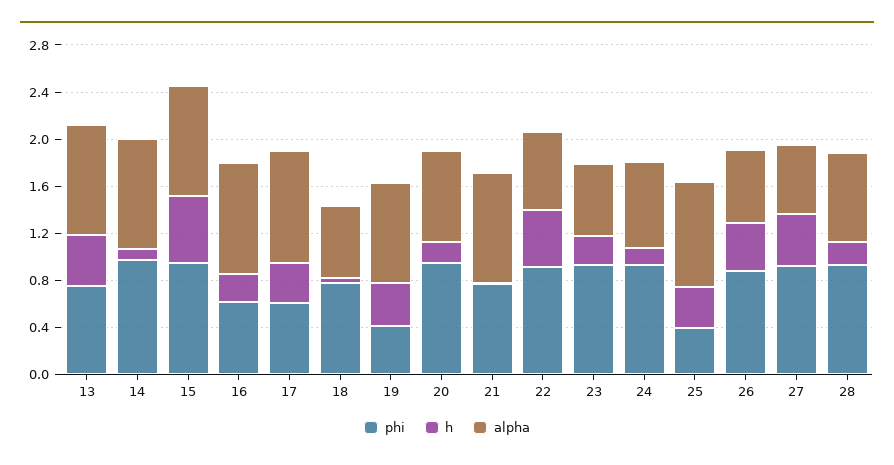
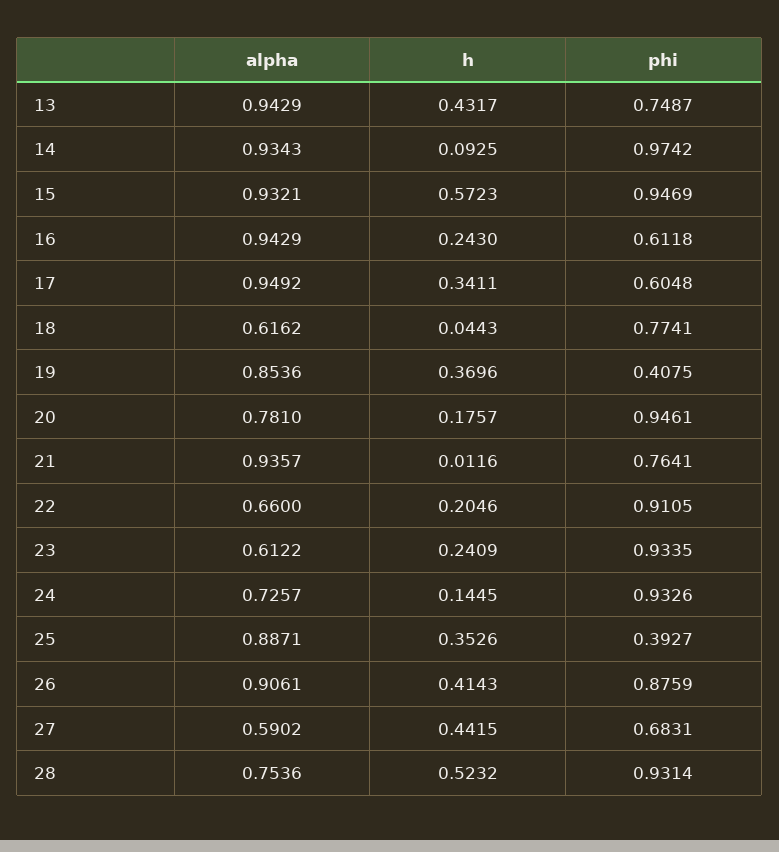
  {
    "phi": {
      "13": 0.7487,
      "14": 0.9742,
      "15": 0.9469,
      "16": 0.6118,
      "17": 0.6048,
      "18": 0.7741,
      "19": 0.4075,
      "20": 0.9461,
      "21": 0.7641,
      "22": 0.9105,
      "23": 0.9335,
      "24": 0.9326,
      "25": 0.3927,
      "26": 0.8759,
-     "27": 0.9,
+     "27": 0.6831,
      "28": 0.9314
    },
    "h": {
      "13": 0.4317,
      "14": 0.0925,
      "15": 0.5723,
      "16": 0.243,
      "17": 0.3411,
      "18": 0.0443,
      "19": 0.3696,
      "20": 0.1757,
      "21": 0.0116,
-     "22": 0.5,
+     "22": 0.2046,
      "23": 0.2409,
      "24": 0.1445,
      "25": 0.3526,
      "26": 0.4143,
      "27": 0.4415,
-     "28": 0.2
+     "28": 0.5232
    },
    "alpha": {
      "13": 0.9429,
      "14": 0.9343,
      "15": 0.9321,
      "16": 0.9429,
      "17": 0.9492,
      "18": 0.6162,
      "19": 0.8536,
      "20": 0.781,
      "21": 0.9357,
      "22": 0.66,
      "23": 0.6122,
      "24": 0.7257,
      "25": 0.8871,
-     "26": 0.6,
+     "26": 0.9061,
      "27": 0.5902,
      "28": 0.7536
    }
  }

